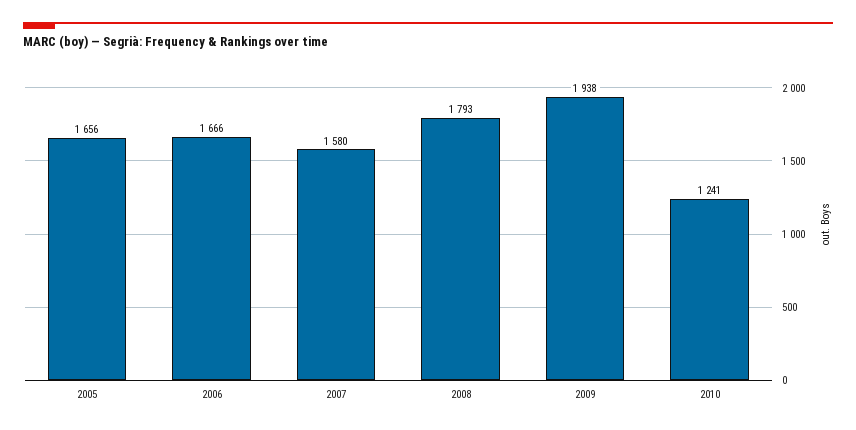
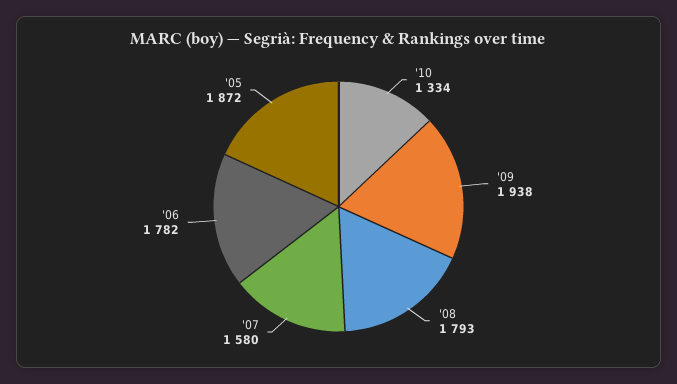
  {
-   "2005": 1656,
+   "2005": 1872,
-   "2006": 1666,
+   "2006": 1782,
    "2007": 1580,
    "2008": 1793,
    "2009": 1938,
-   "2010": 1241
+   "2010": 1334
  }

